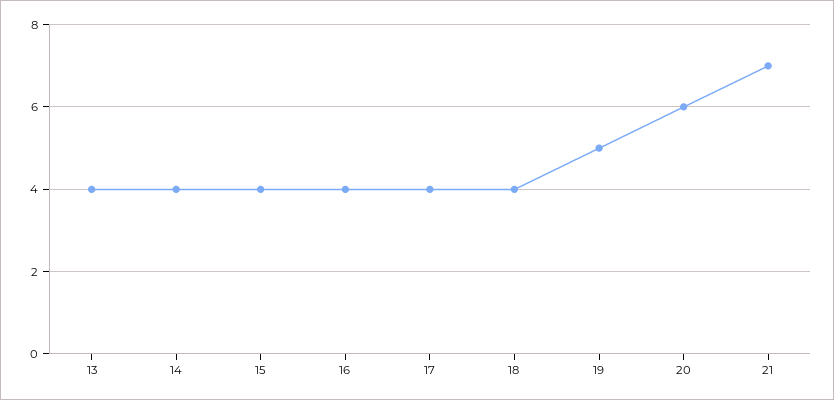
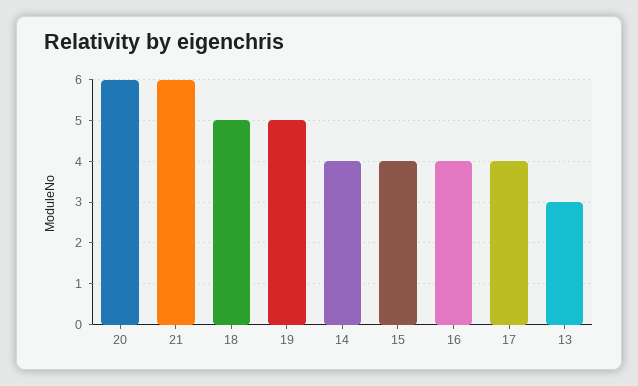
  {
-   "13": 4,
+   "13": 3,
    "14": 4,
    "15": 4,
    "16": 4,
    "17": 4,
-   "18": 4,
+   "18": 5,
    "19": 5,
    "20": 6,
-   "21": 7
+   "21": 6
  }

